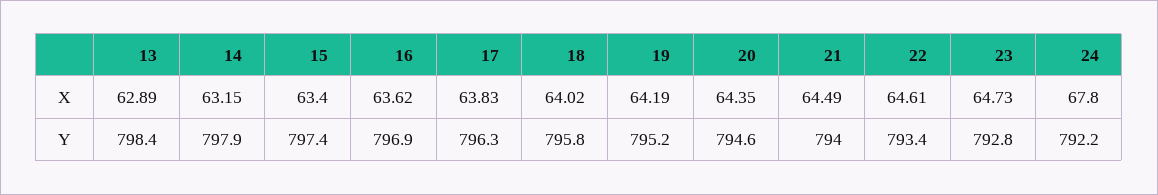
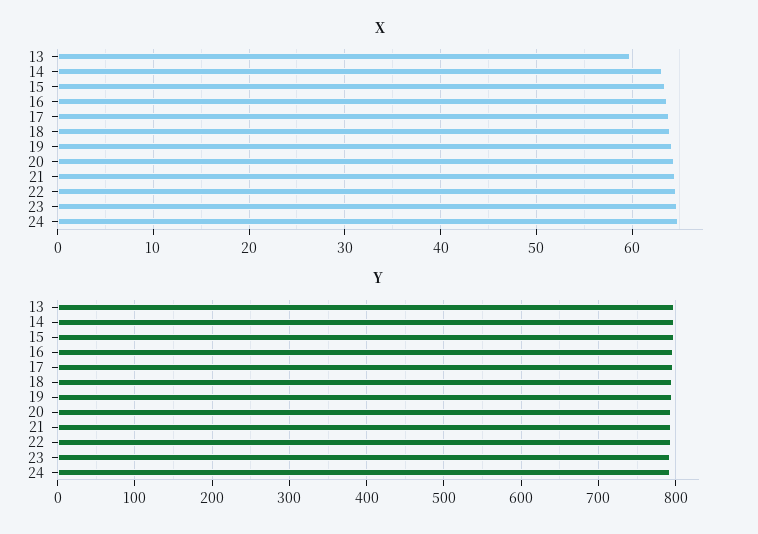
  {
    "X": {
-     "13": 62.89,
+     "13": 60,
      "14": 63.15,
      "15": 63.4,
      "16": 63.62,
      "17": 63.83,
      "18": 64.02,
      "19": 64.19,
      "20": 64.35,
      "21": 64.49,
      "22": 64.61,
      "23": 64.73,
-     "24": 67.8
+     "24": 65
    },
    "Y": {
      "13": 798.4,
      "14": 797.9,
      "15": 797.4,
      "16": 796.9,
      "17": 796.3,
      "18": 795.8,
      "19": 795.2,
      "20": 794.6,
      "21": 794,
      "22": 793.4,
      "23": 792.8,
      "24": 792.2
    }
  }

